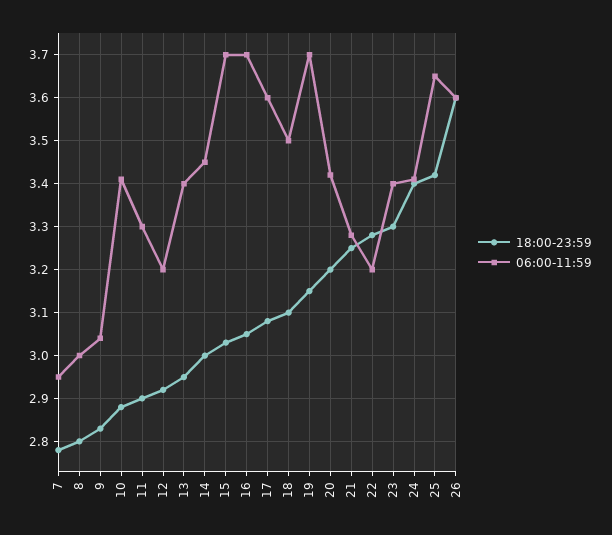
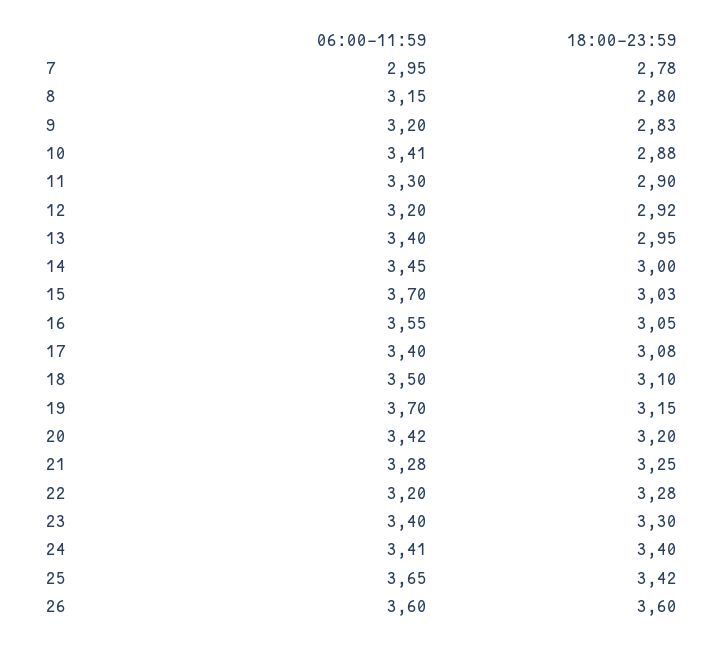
  {
    "18:00-23:59": {
      "7": 2.78,
      "8": 2.8,
      "9": 2.83,
      "10": 2.88,
      "11": 2.9,
      "12": 2.92,
      "13": 2.95,
      "14": 3,
      "15": 3.03,
      "16": 3.05,
      "17": 3.08,
      "18": 3.1,
      "19": 3.15,
      "20": 3.2,
      "21": 3.25,
      "22": 3.28,
      "23": 3.3,
      "24": 3.4,
      "25": 3.42,
      "26": 3.6
    },
    "06:00-11:59": {
      "7": 2.95,
-     "8": 3,
+     "8": 3.15,
-     "9": 3.05,
+     "9": 3.2,
      "10": 3.41,
      "11": 3.3,
      "12": 3.2,
      "13": 3.4,
      "14": 3.45,
      "15": 3.7,
-     "16": 3.7,
+     "16": 3.55,
-     "17": 3.6,
+     "17": 3.4,
      "18": 3.5,
      "19": 3.7,
      "20": 3.42,
      "21": 3.28,
      "22": 3.2,
      "23": 3.4,
      "24": 3.41,
      "25": 3.65,
      "26": 3.6
    }
  }

